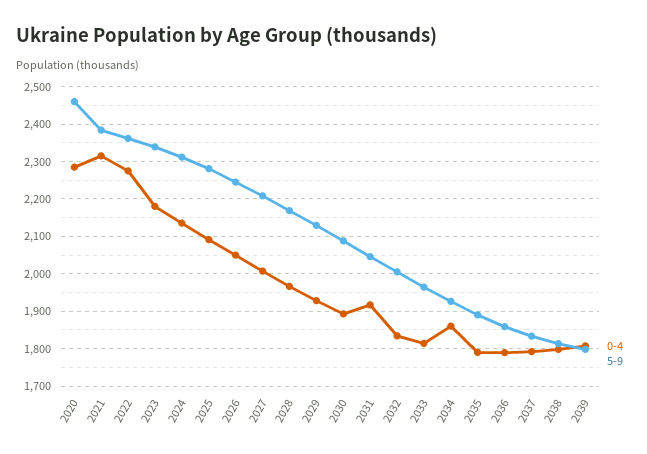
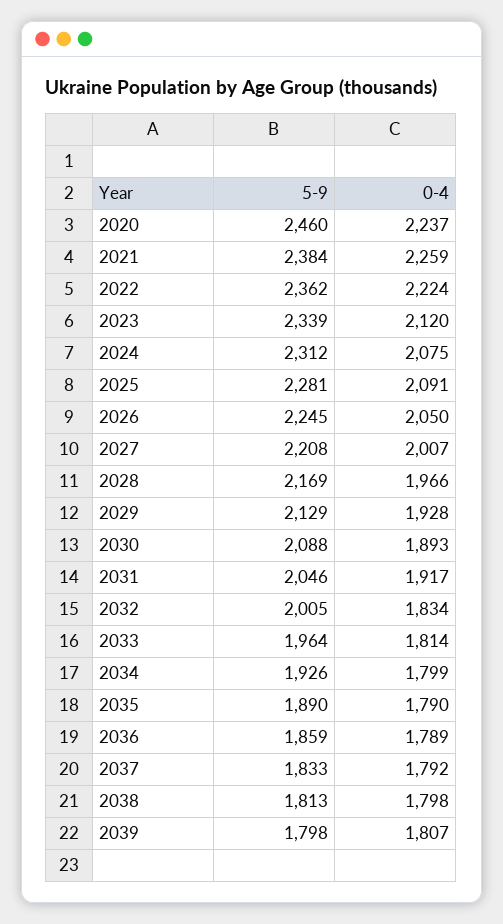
  {
    "0-4": {
-     "2020": 2280,
+     "2020": 2237,
-     "2021": 2320,
+     "2021": 2259,
-     "2022": 2280,
+     "2022": 2224,
-     "2023": 2180,
+     "2023": 2120,
-     "2024": 2140,
+     "2024": 2075,
      "2025": 2091,
      "2026": 2050,
      "2027": 2007,
      "2028": 1966,
      "2029": 1928,
      "2030": 1893,
      "2031": 1917,
      "2032": 1834,
      "2033": 1814,
-     "2034": 1860,
+     "2034": 1799,
      "2035": 1790,
      "2036": 1789,
      "2037": 1792,
      "2038": 1798,
      "2039": 1807
    },
    "5-9": {
      "2020": 2460,
      "2021": 2384,
      "2022": 2362,
      "2023": 2339,
      "2024": 2312,
      "2025": 2281,
      "2026": 2245,
      "2027": 2208,
      "2028": 2169,
      "2029": 2129,
      "2030": 2088,
      "2031": 2046,
      "2032": 2005,
      "2033": 1964,
      "2034": 1926,
      "2035": 1890,
      "2036": 1859,
      "2037": 1833,
      "2038": 1813,
      "2039": 1798
    }
  }

